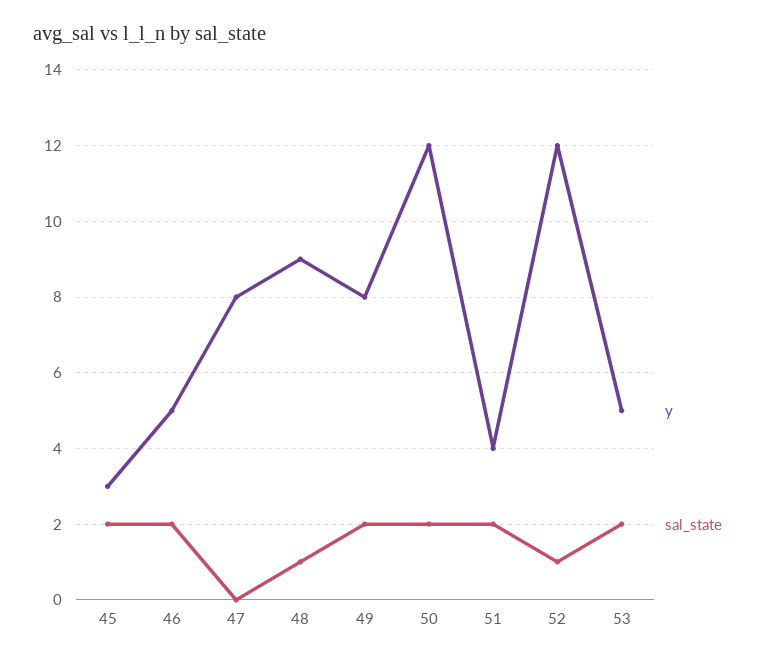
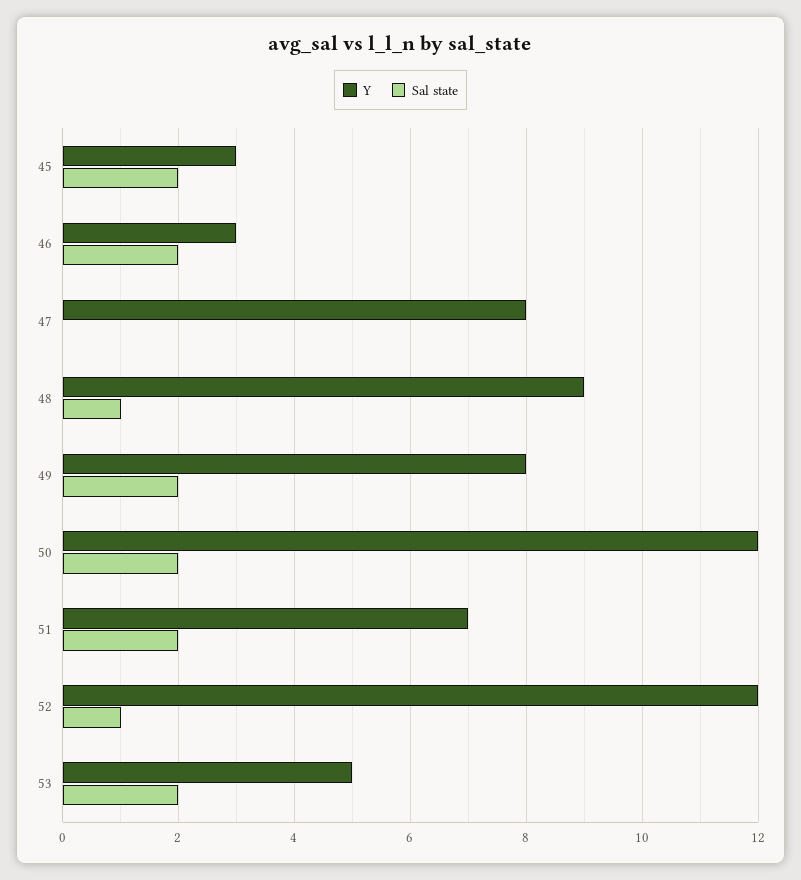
  {
    "y": {
      "45": 3,
-     "46": 5,
+     "46": 3,
      "47": 8,
      "48": 9,
      "49": 8,
      "50": 12,
-     "51": 4,
+     "51": 7,
      "52": 12,
      "53": 5
    },
    "sal_state": {
      "45": 2,
      "46": 2,
      "47": 0,
      "48": 1,
      "49": 2,
      "50": 2,
      "51": 2,
      "52": 1,
      "53": 2
    }
  }

